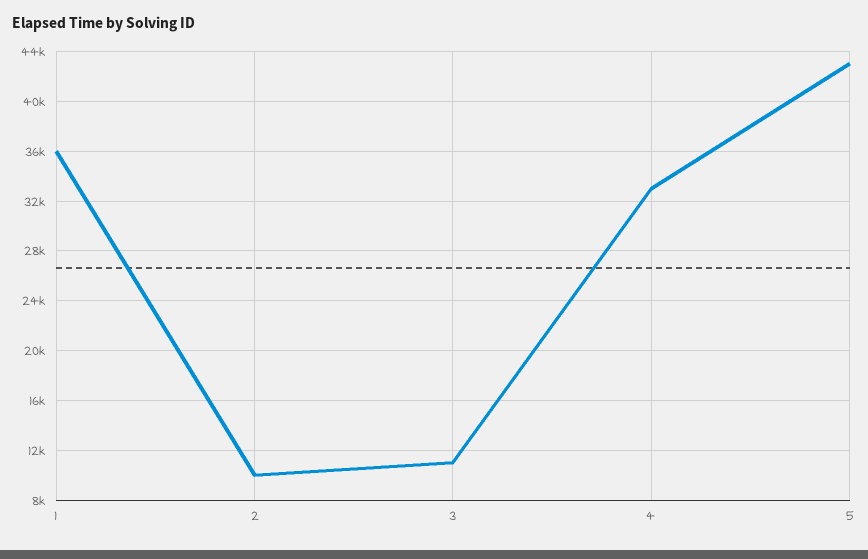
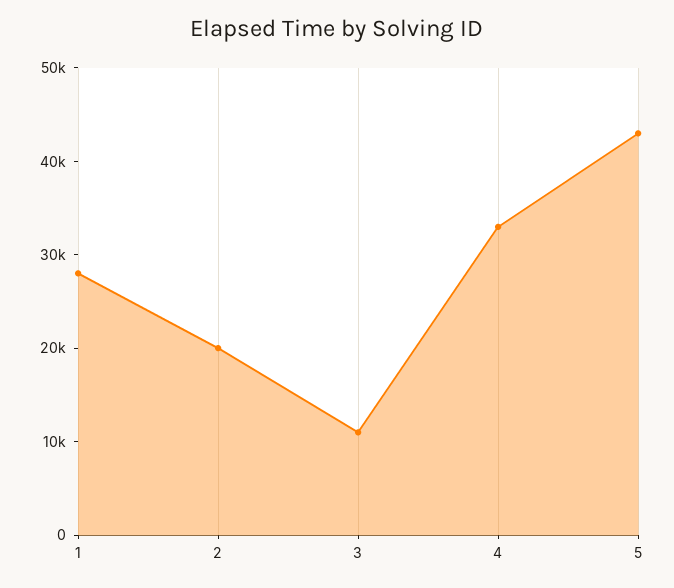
  {
-   "1": 36000,
+   "1": 28000,
-   "2": 10000,
+   "2": 20000,
    "3": 11000,
    "4": 33000,
    "5": 43000
  }

